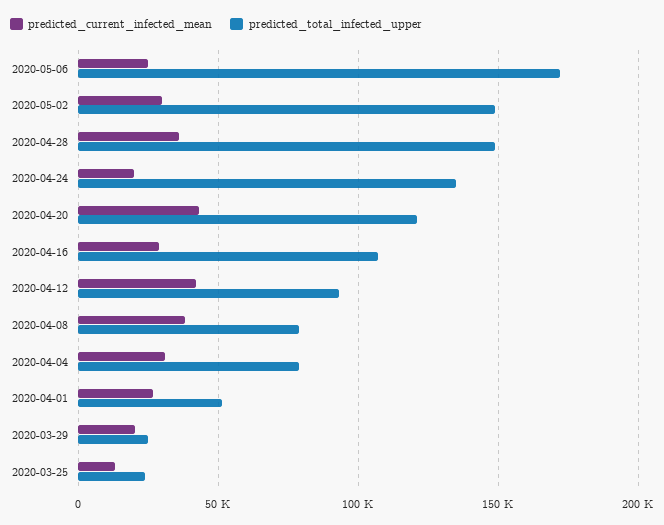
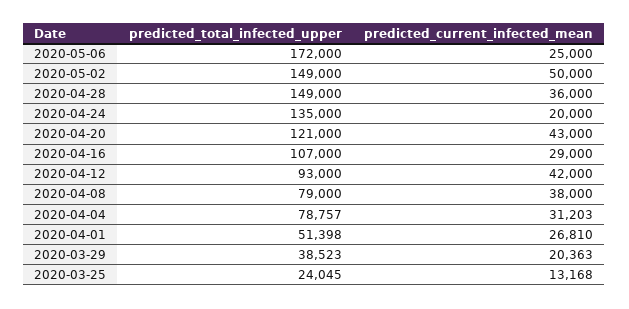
  {
    "predicted_current_infected_mean": {
      "2020-05-06": 25000,
-     "2020-05-02": 30000,
+     "2020-05-02": 50000,
      "2020-04-28": 36000,
      "2020-04-24": 20000,
      "2020-04-20": 43000,
      "2020-04-16": 29000,
      "2020-04-12": 42000,
      "2020-04-08": 38000,
      "2020-04-04": 31203,
      "2020-04-01": 26810,
      "2020-03-29": 20363,
      "2020-03-25": 13168
    },
    "predicted_total_infected_upper": {
      "2020-05-06": 172000,
      "2020-05-02": 149000,
      "2020-04-28": 149000,
      "2020-04-24": 135000,
      "2020-04-20": 121000,
      "2020-04-16": 107000,
      "2020-04-12": 93000,
      "2020-04-08": 79000,
      "2020-04-04": 78757,
      "2020-04-01": 51398,
-     "2020-03-29": 25000,
+     "2020-03-29": 38523,
      "2020-03-25": 24045
    }
  }

